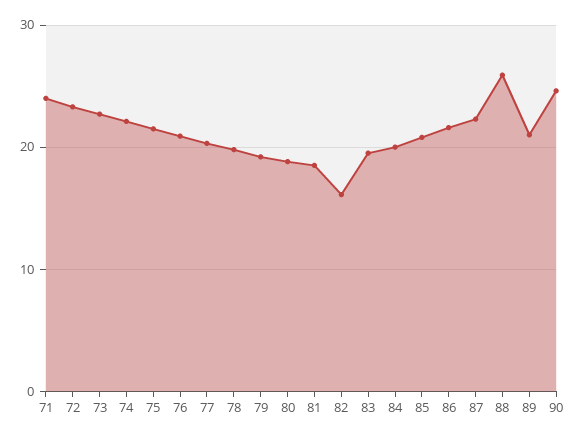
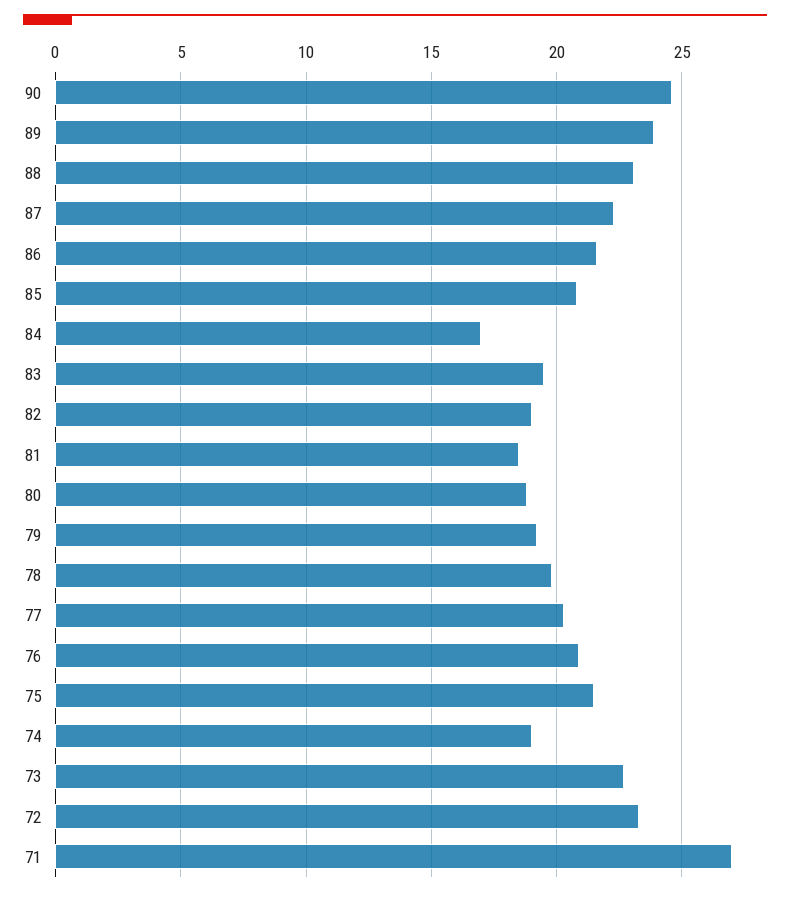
  {
-   "71": 24,
+   "71": 27,
    "72": 23.5,
    "73": 22.5,
-   "74": 22,
+   "74": 19,
    "75": 21.5,
    "76": 21,
    "77": 20.5,
    "78": 20,
    "79": 19,
    "80": 19,
    "81": 18.5,
-   "82": 16,
+   "82": 19,
    "83": 19.5,
-   "84": 20,
+   "84": 17,
    "85": 21,
    "86": 21.5,
    "87": 22.5,
-   "88": 26,
+   "88": 23,
-   "89": 21,
+   "89": 24,
    "90": 24.5
  }

